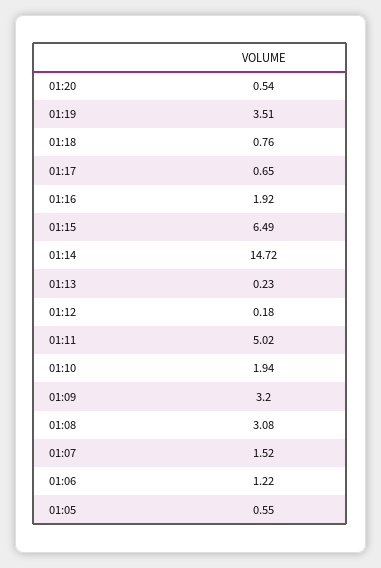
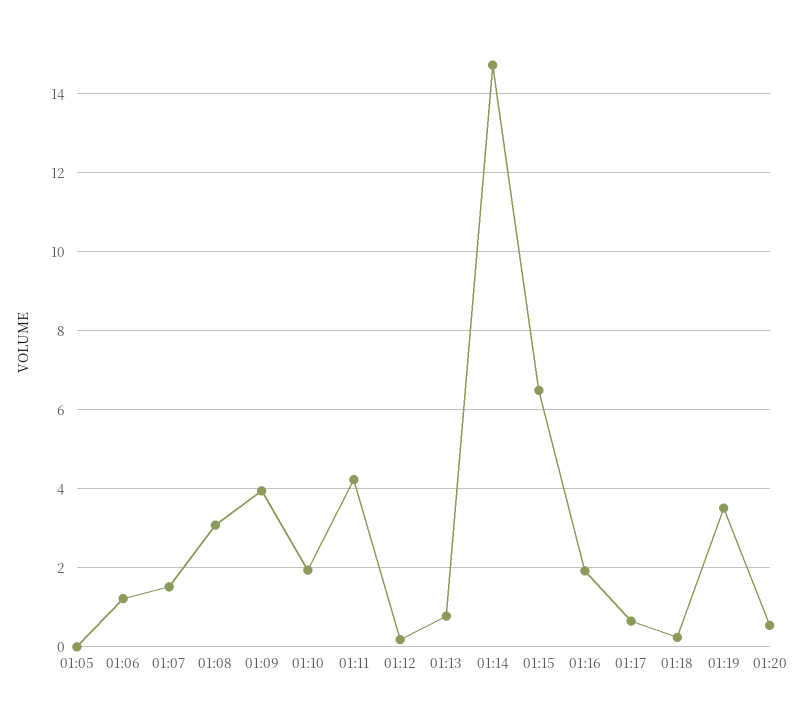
  {
    "01:20": 0.54,
    "01:19": 3.51,
-   "01:18": 0.76,
+   "01:18": 0.2,
    "01:17": 0.65,
    "01:16": 1.92,
    "01:15": 6.49,
    "01:14": 14.72,
-   "01:13": 0.23,
+   "01:13": 0.8,
    "01:12": 0.18,
-   "01:11": 5.02,
+   "01:11": 4.2,
    "01:10": 1.94,
-   "01:09": 3.2,
+   "01:09": 4,
    "01:08": 3.08,
    "01:07": 1.52,
    "01:06": 1.22,
-   "01:05": 0.55
+   "01:05": 0
  }

